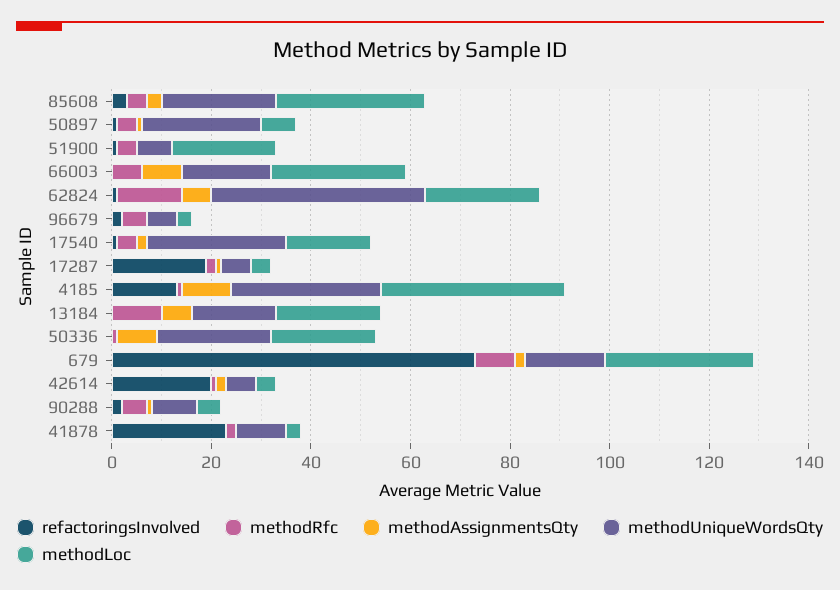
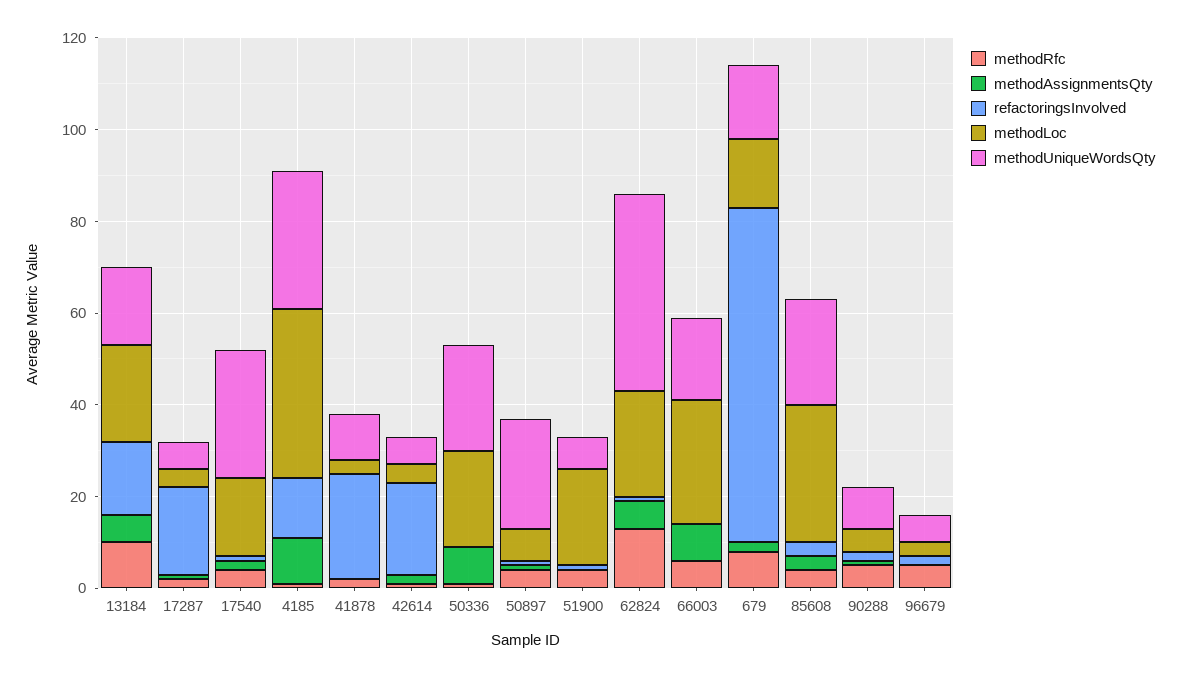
  {
    "refactoringsInvolved": {
      "85608": 5,
      "50897": 0,
      "51900": 0,
      "66003": 0,
      "62824": 0,
      "96679": 0,
      "17540": 0,
      "17287": 20,
      "4185": 15,
-     "13184": 0,
+     "13184": 15,
      "50336": 0,
      "679": 75,
      "42614": 20,
      "90288": 0,
      "41878": 25
    },
    "methodRfc": {
      "85608": 5,
      "50897": 5,
      "51900": 5,
      "66003": 5,
      "62824": 15,
      "96679": 5,
      "17540": 5,
      "17287": 0,
      "4185": 0,
      "13184": 10,
      "50336": 0,
      "679": 10,
      "42614": 0,
      "90288": 5,
      "41878": 0
    },
    "methodAssignmentsQty": {
      "85608": 5,
      "50897": 0,
      "51900": 0,
      "66003": 10,
      "62824": 5,
      "96679": 0,
      "17540": 0,
      "17287": 0,
      "4185": 10,
      "13184": 5,
      "50336": 10,
      "679": 0,
      "42614": 0,
      "90288": 0,
      "41878": 0
    },
    "methodUniqueWordsQty": {
      "85608": 25,
      "50897": 25,
      "51900": 5,
      "66003": 20,
      "62824": 45,
      "96679": 5,
      "17540": 30,
      "17287": 5,
      "4185": 30,
      "13184": 15,
      "50336": 25,
      "679": 15,
      "42614": 5,
      "90288": 10,
      "41878": 10
    },
    "methodLoc": {
      "85608": 30,
      "50897": 5,
      "51900": 20,
      "66003": 25,
      "62824": 25,
      "96679": 5,
      "17540": 15,
      "17287": 5,
      "4185": 35,
      "13184": 20,
      "50336": 20,
-     "679": 30,
+     "679": 15,
      "42614": 5,
      "90288": 5,
      "41878": 5
    }
  }

